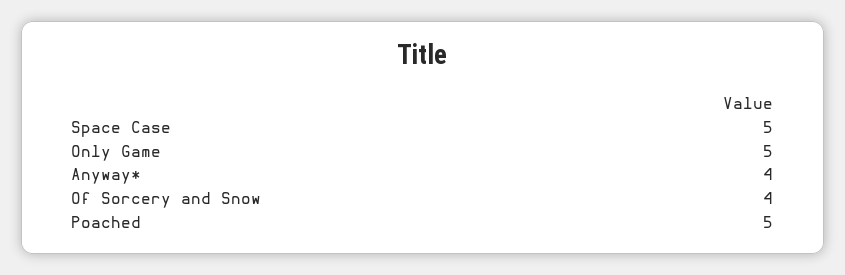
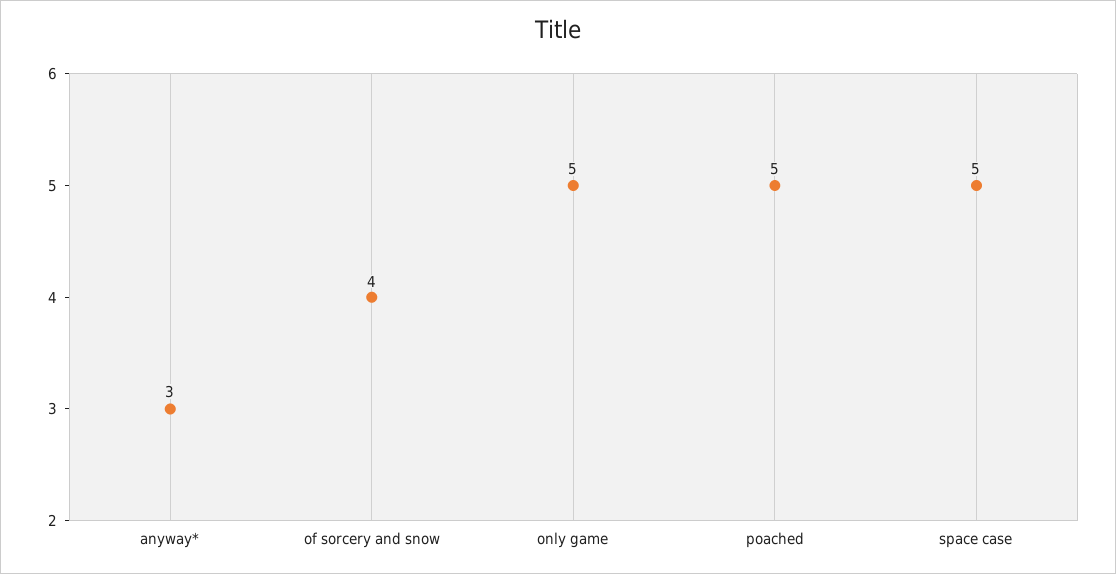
  {
    "Space Case": 5,
    "Only Game": 5,
-   "Anyway*": 4,
+   "Anyway*": 3,
    "Of Sorcery and Snow": 4,
    "Poached": 5
  }

